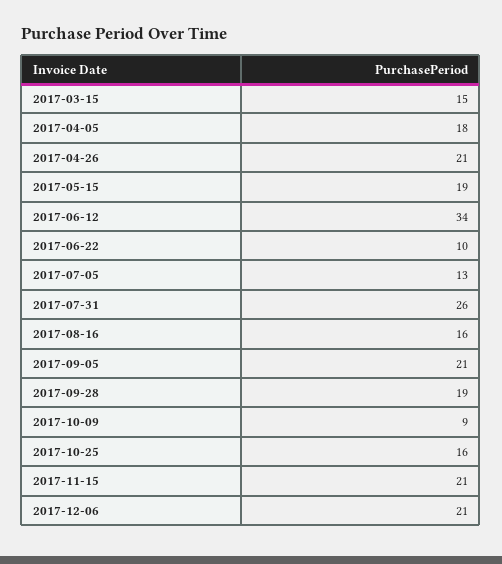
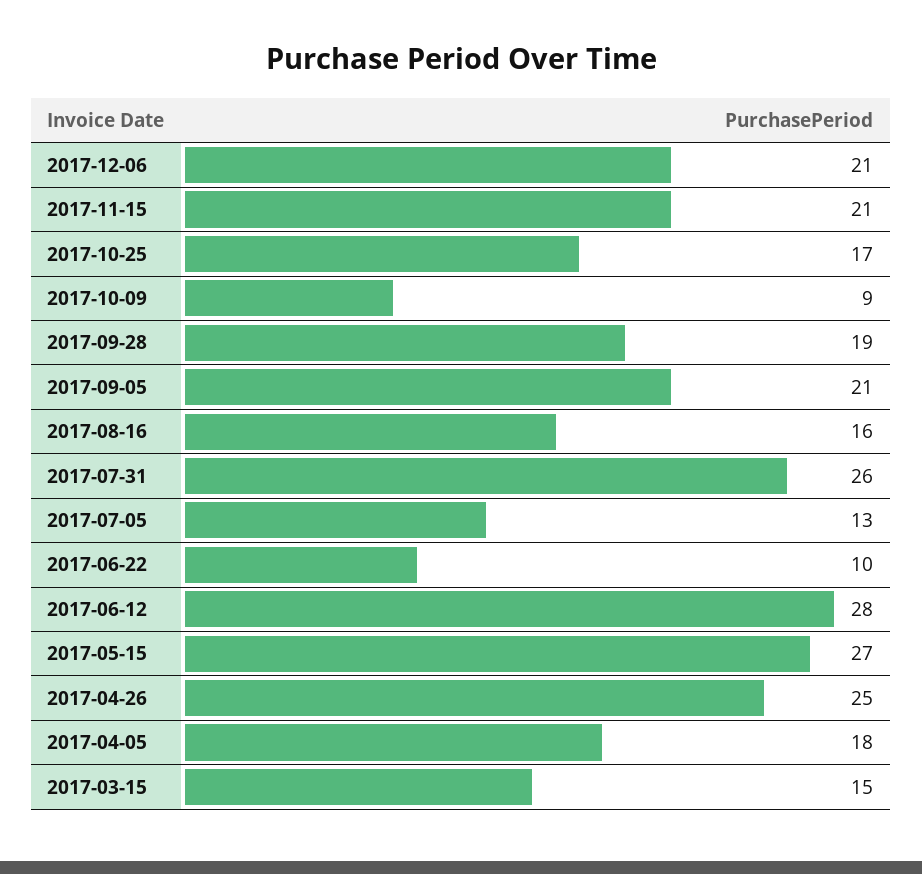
  {
    "2017-03-15": 15,
    "2017-04-05": 18,
-   "2017-04-26": 21,
+   "2017-04-26": 25,
-   "2017-05-15": 19,
+   "2017-05-15": 27,
-   "2017-06-12": 34,
+   "2017-06-12": 28,
    "2017-06-22": 10,
    "2017-07-05": 13,
    "2017-07-31": 26,
    "2017-08-16": 16,
    "2017-09-05": 21,
    "2017-09-28": 19,
    "2017-10-09": 9,
-   "2017-10-25": 16,
+   "2017-10-25": 17,
    "2017-11-15": 21,
    "2017-12-06": 21
  }

